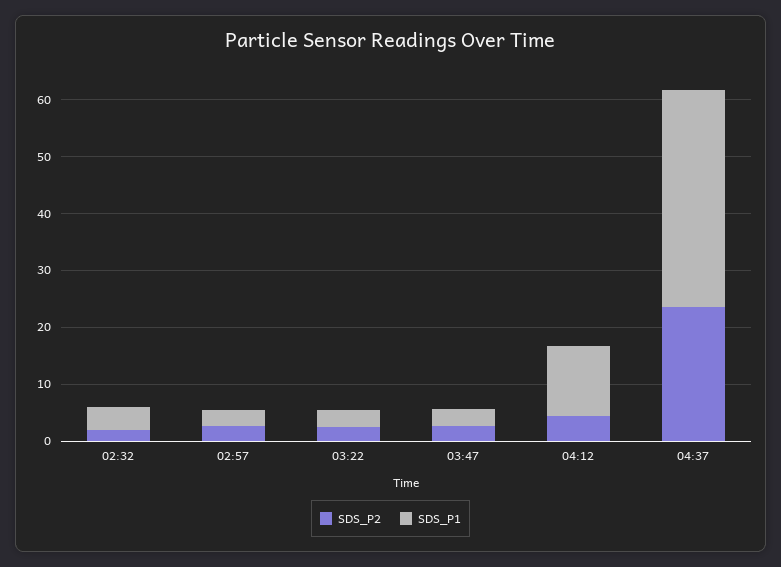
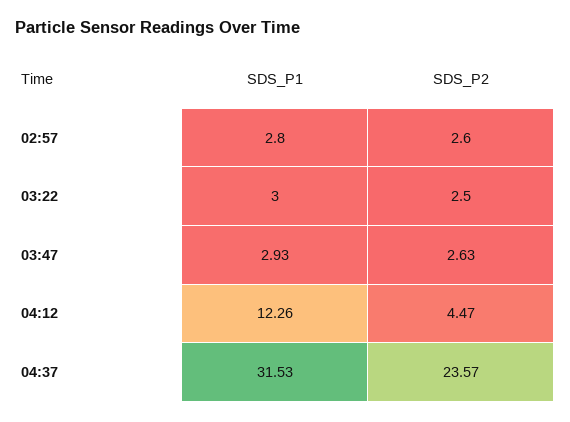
  {
    "SDS_P2": {
-     "02:32": 2,
      "02:57": 2.6,
      "03:22": 2.5,
      "03:47": 2.63,
      "04:12": 4.47,
      "04:37": 23.57
    },
    "SDS_P1": {
-     "02:32": 4,
      "02:57": 2.8,
      "03:22": 3,
      "03:47": 2.93,
      "04:12": 12.26,
-     "04:37": 38
+     "04:37": 31.53
    }
  }

